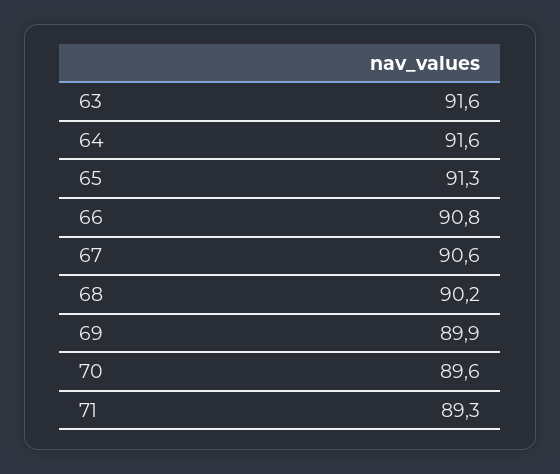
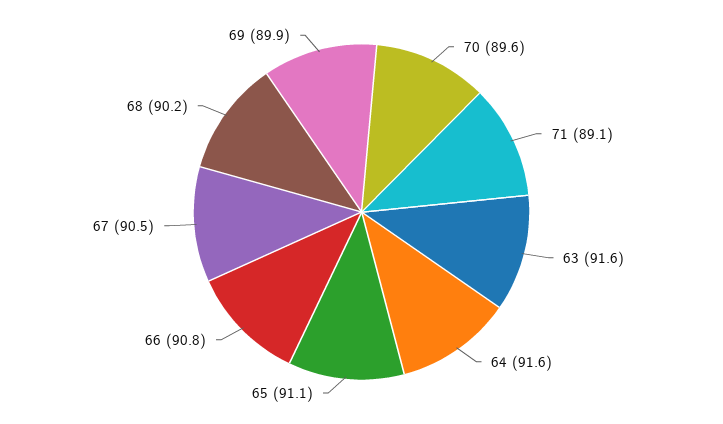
  {
    "63": 91.6,
    "64": 91.6,
-   "65": 91.3,
+   "65": 91.1,
    "66": 90.8,
-   "67": 90.6,
+   "67": 90.5,
    "68": 90.2,
    "69": 89.9,
    "70": 89.6,
-   "71": 89.3
+   "71": 89.1
  }

